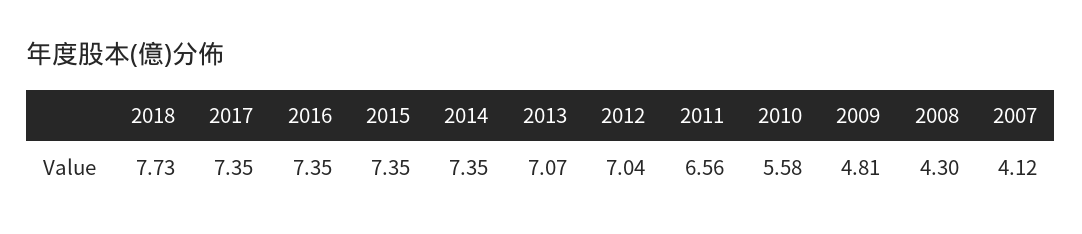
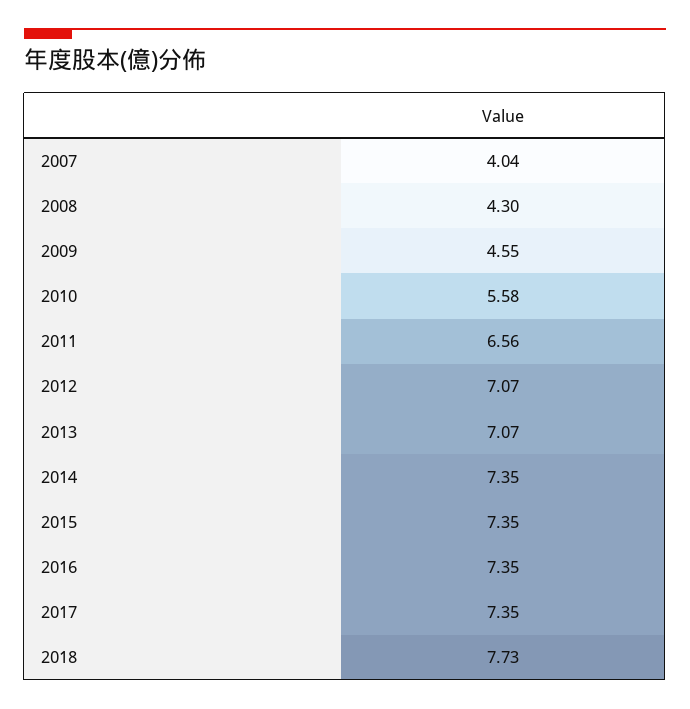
  {
    "2018": 7.73,
    "2017": 7.35,
    "2016": 7.35,
    "2015": 7.35,
    "2014": 7.35,
    "2013": 7.07,
-   "2012": 7.04,
+   "2012": 7.07,
    "2011": 6.56,
    "2010": 5.58,
-   "2009": 4.81,
+   "2009": 4.55,
    "2008": 4.3,
-   "2007": 4.12
+   "2007": 4.04
  }

